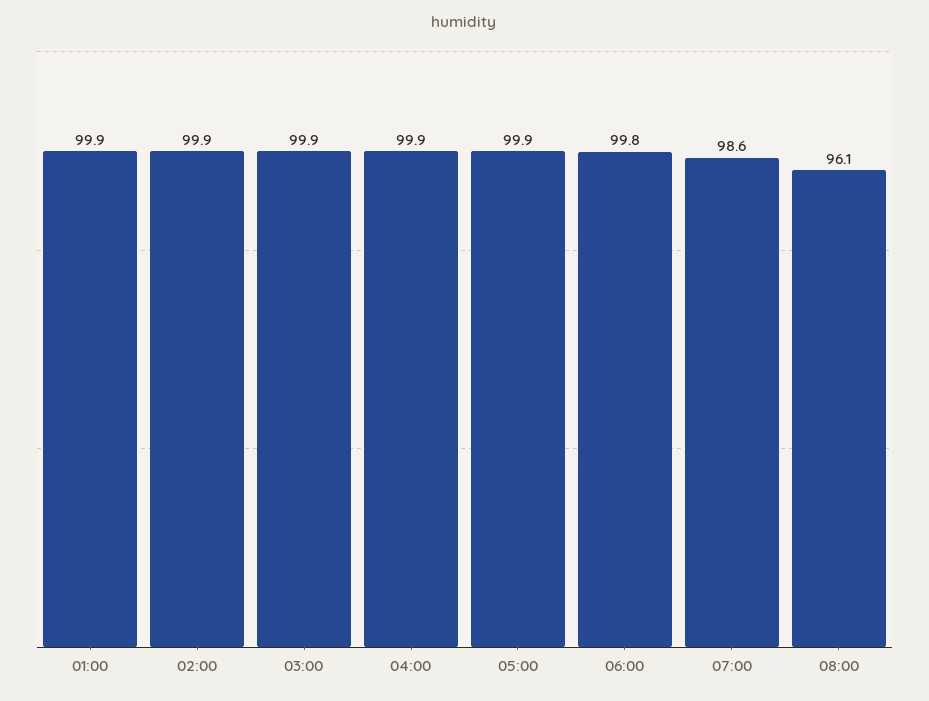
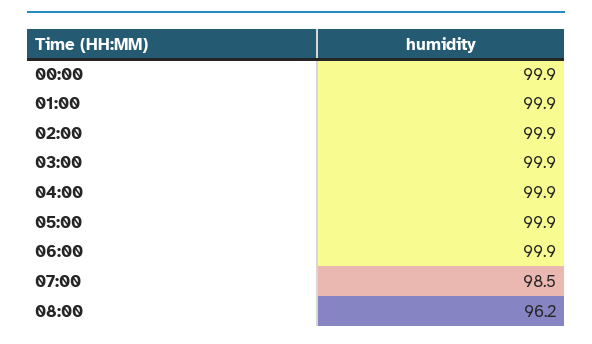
  {
    "01:00": 99.9,
    "02:00": 99.9,
    "03:00": 99.9,
    "04:00": 99.9,
    "05:00": 99.9,
-   "06:00": 99.8,
+   "06:00": 99.9,
-   "07:00": 98.6,
+   "07:00": 98.5,
-   "08:00": 96.1
+   "08:00": 96.2,
+   "00:00": 99.9
  }

